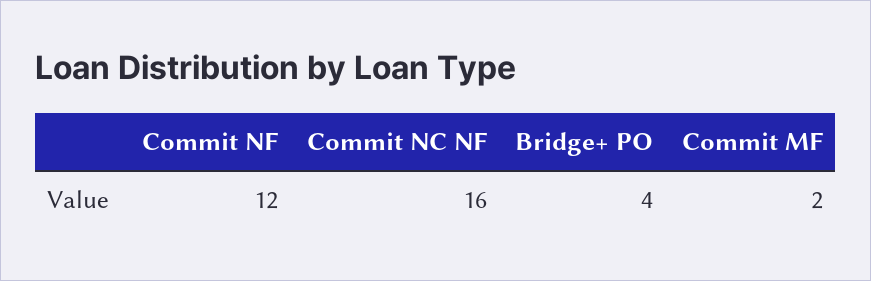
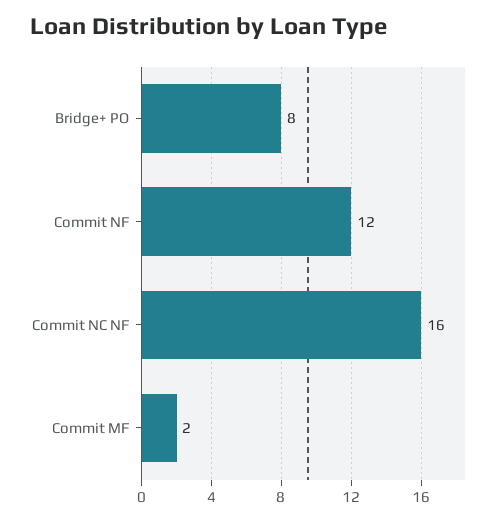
  {
    "Commit NF": 12,
    "Commit NC NF": 16,
-   "Bridge+ PO": 4,
+   "Bridge+ PO": 8,
    "Commit MF": 2
  }

